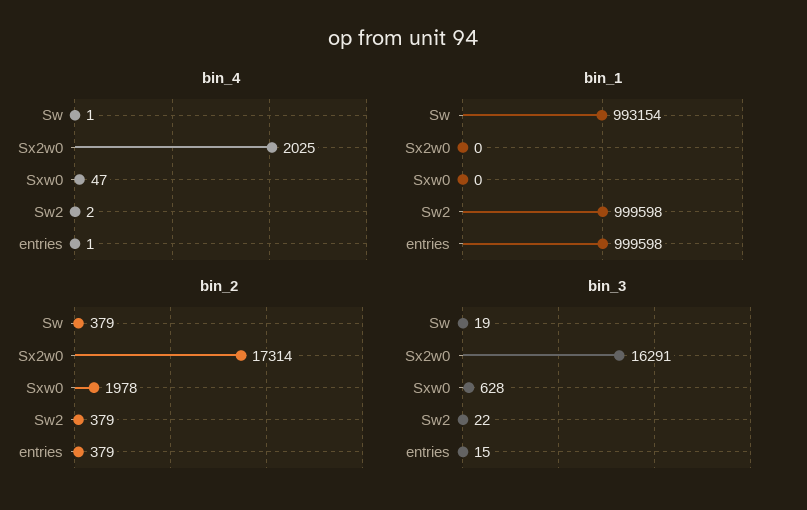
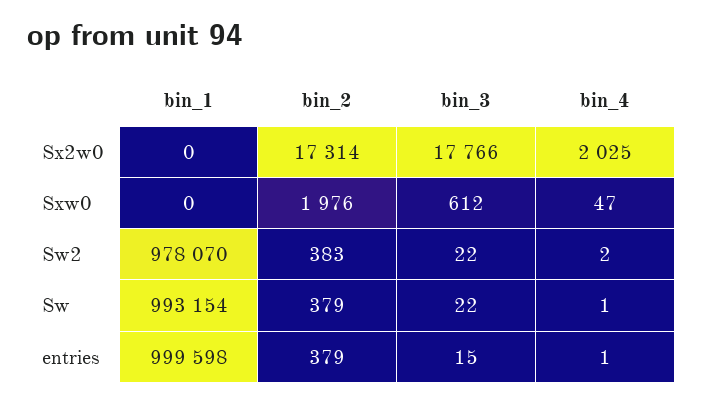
  {
    "bin_4": {
      "Sw": 1,
      "Sx2w0": 2025,
      "Sxw0": 47,
      "Sw2": 2,
      "entries": 1
    },
    "bin_1": {
      "Sw": 993154,
      "Sx2w0": 0,
      "Sxw0": 0,
-     "Sw2": 999598,
+     "Sw2": 978070,
      "entries": 999598
    },
    "bin_2": {
      "Sw": 379,
      "Sx2w0": 17314,
-     "Sxw0": 1978,
+     "Sxw0": 1976,
-     "Sw2": 379,
+     "Sw2": 383,
      "entries": 379
    },
    "bin_3": {
-     "Sw": 19,
+     "Sw": 22,
-     "Sx2w0": 16291,
+     "Sx2w0": 17766,
-     "Sxw0": 628,
+     "Sxw0": 612,
      "Sw2": 22,
      "entries": 15
    }
  }

